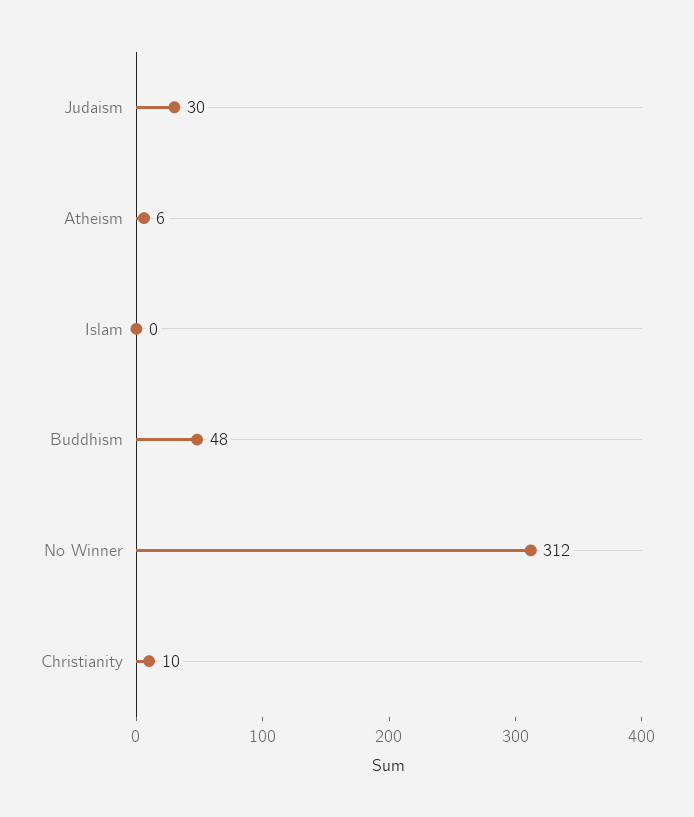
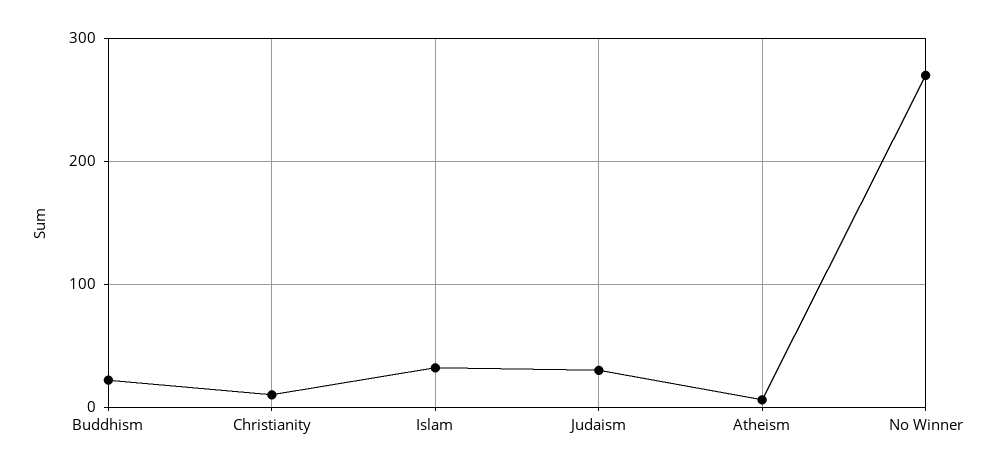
  {
    "Judaism": 30,
    "Atheism": 6,
-   "Islam": 0,
+   "Islam": 30,
-   "Buddhism": 48,
+   "Buddhism": 20,
-   "No Winner": 312,
+   "No Winner": 270,
    "Christianity": 10
  }

